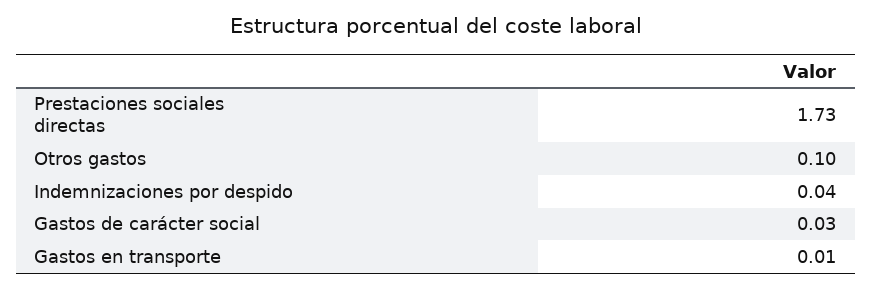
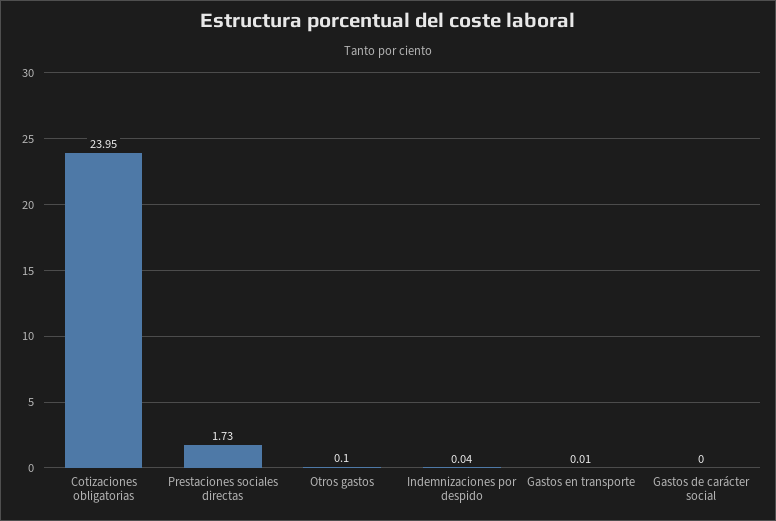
  {
    "Prestaciones sociales directas": 1.73,
    "Otros gastos": 0.1,
    "Indemnizaciones por despido": 0.04,
-   "Gastos de carácter social": 0.03,
+   "Gastos de carácter social": 0,
-   "Gastos en transporte": 0.01
+   "Gastos en transporte": 0.01,
+   "Cotizaciones obligatorias": 23.95
  }

